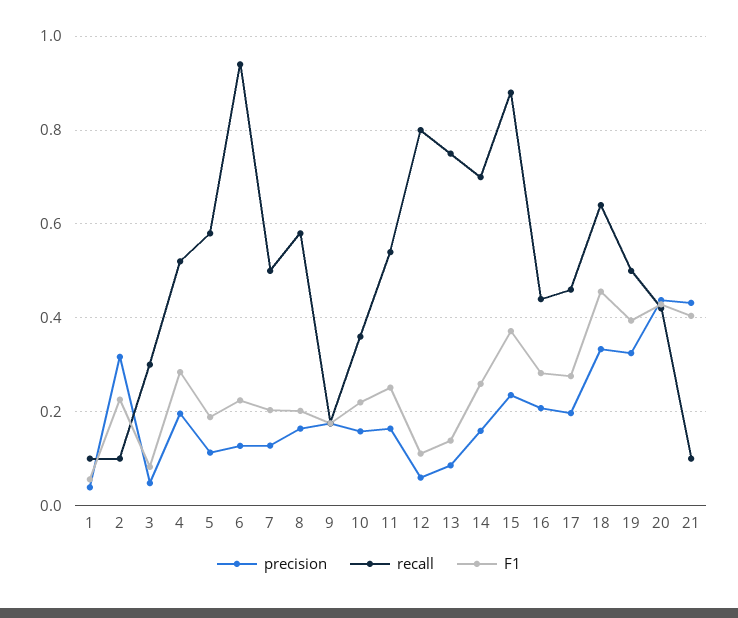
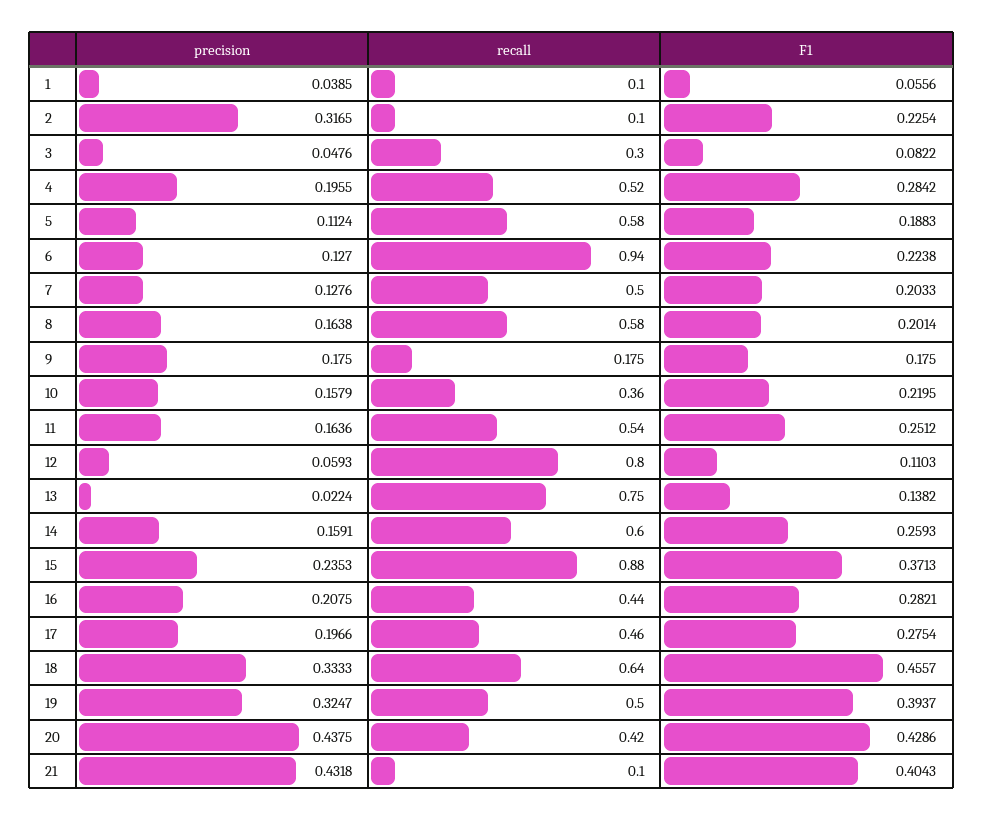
  {
    "precision": {
      "1": 0.0385,
      "2": 0.3165,
      "3": 0.0476,
      "4": 0.1955,
      "5": 0.1124,
      "6": 0.127,
      "7": 0.1276,
      "8": 0.1638,
      "9": 0.175,
      "10": 0.1579,
      "11": 0.1636,
      "12": 0.0593,
-     "13": 0.08,
+     "13": 0.0224,
      "14": 0.1591,
      "15": 0.2353,
      "16": 0.2075,
      "17": 0.1966,
      "18": 0.3333,
      "19": 0.3247,
      "20": 0.4375,
      "21": 0.4318
    },
    "recall": {
      "1": 0.1,
      "2": 0.1,
      "3": 0.3,
      "4": 0.52,
      "5": 0.58,
      "6": 0.94,
      "7": 0.5,
      "8": 0.58,
      "9": 0.175,
      "10": 0.36,
      "11": 0.54,
      "12": 0.8,
      "13": 0.75,
-     "14": 0.7,
+     "14": 0.6,
      "15": 0.88,
      "16": 0.44,
      "17": 0.46,
      "18": 0.64,
      "19": 0.5,
      "20": 0.42,
      "21": 0.1
    },
    "F1": {
      "1": 0.0556,
      "2": 0.2254,
      "3": 0.0822,
      "4": 0.2842,
      "5": 0.1883,
      "6": 0.2238,
      "7": 0.2033,
      "8": 0.2014,
      "9": 0.175,
      "10": 0.2195,
      "11": 0.2512,
      "12": 0.1103,
      "13": 0.1382,
      "14": 0.2593,
      "15": 0.3713,
      "16": 0.2821,
      "17": 0.2754,
      "18": 0.4557,
      "19": 0.3937,
      "20": 0.4286,
      "21": 0.4043
    }
  }

